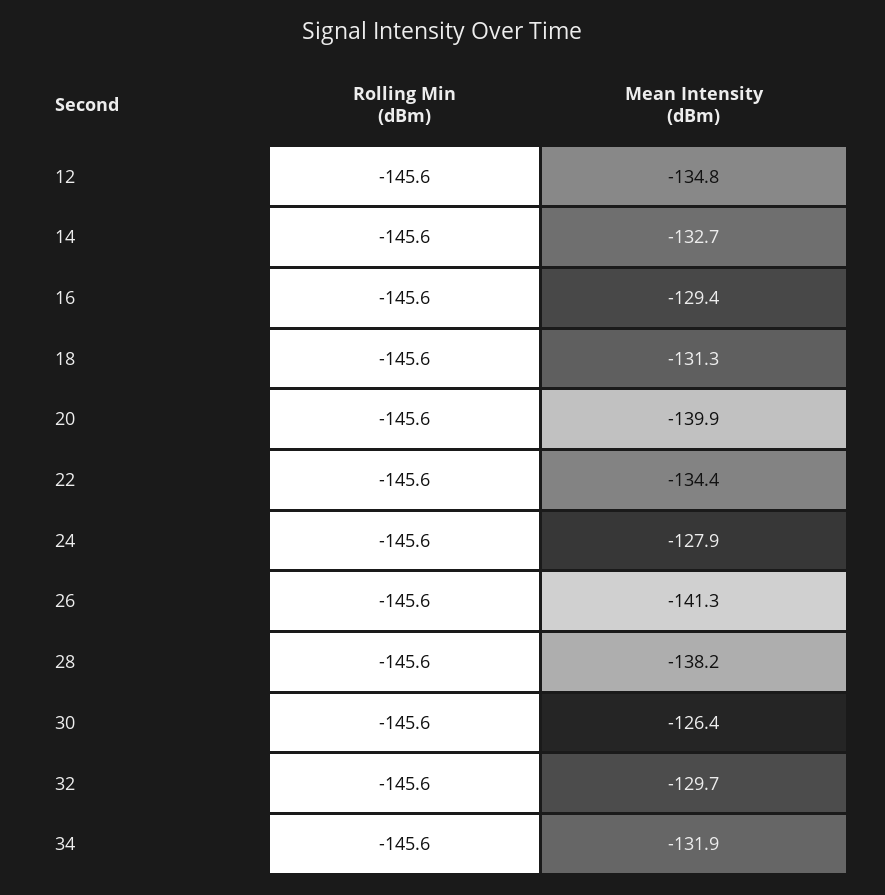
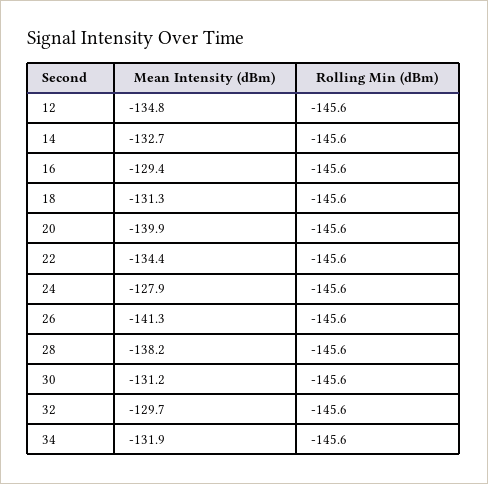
  {
    "Rolling Min (dBm)": {
      "12": -145.6,
      "14": -145.6,
      "16": -145.6,
      "18": -145.6,
      "20": -145.6,
      "22": -145.6,
      "24": -145.6,
      "26": -145.6,
      "28": -145.6,
      "30": -145.6,
      "32": -145.6,
      "34": -145.6
    },
    "Mean Intensity (dBm)": {
      "12": -134.8,
      "14": -132.7,
      "16": -129.4,
      "18": -131.3,
      "20": -139.9,
      "22": -134.4,
      "24": -127.9,
      "26": -141.3,
      "28": -138.2,
-     "30": -126.4,
+     "30": -131.2,
      "32": -129.7,
      "34": -131.9
    }
  }

